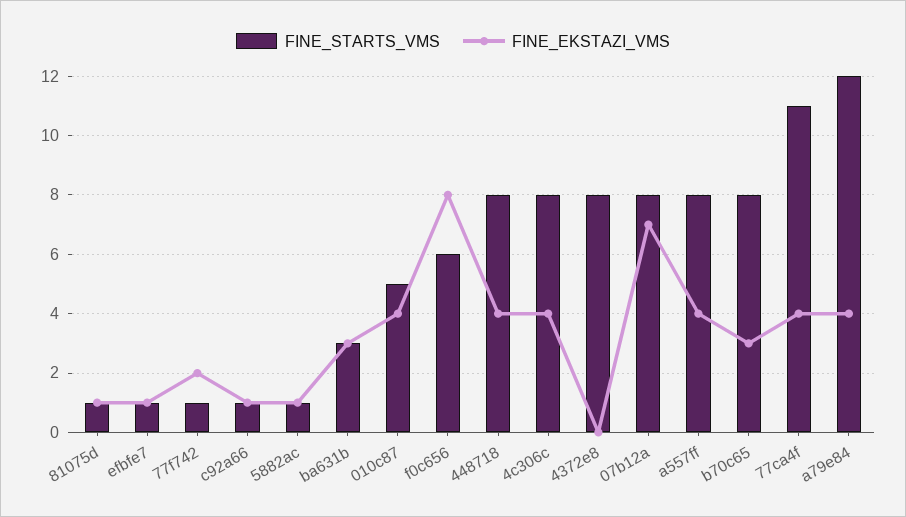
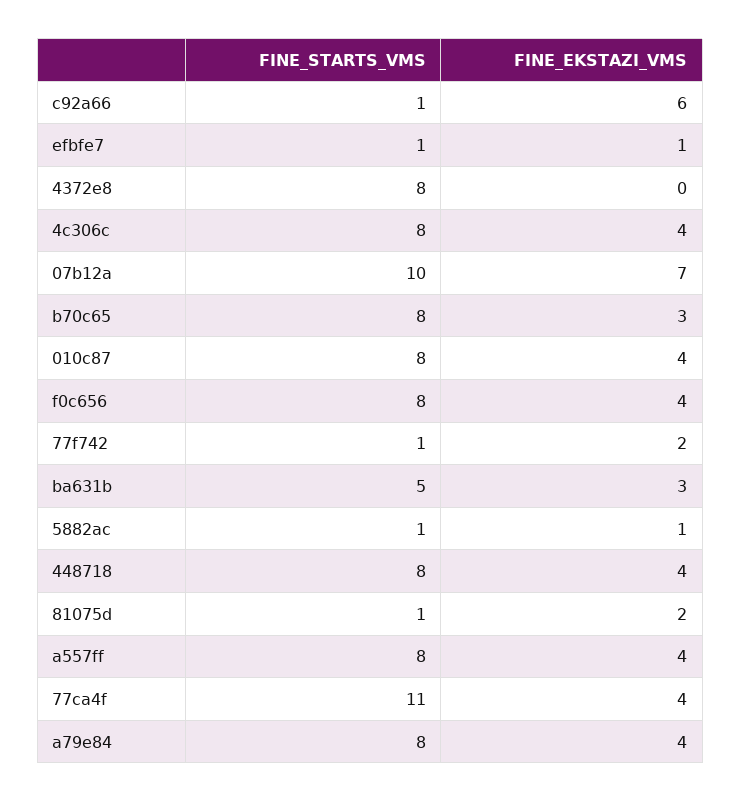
  {
    "FINE_STARTS_VMS": {
      "81075d": 1,
      "efbfe7": 1,
      "77f742": 1,
      "c92a66": 1,
      "5882ac": 1,
-     "ba631b": 3,
+     "ba631b": 5,
-     "010c87": 5,
+     "010c87": 8,
-     "f0c656": 6,
+     "f0c656": 8,
      "448718": 8,
      "4c306c": 8,
      "4372e8": 8,
-     "07b12a": 8,
+     "07b12a": 10,
      "a557ff": 8,
      "b70c65": 8,
      "77ca4f": 11,
-     "a79e84": 12
+     "a79e84": 8
    },
    "FINE_EKSTAZI_VMS": {
-     "81075d": 1,
+     "81075d": 2,
      "efbfe7": 1,
      "77f742": 2,
-     "c92a66": 1,
+     "c92a66": 6,
      "5882ac": 1,
      "ba631b": 3,
      "010c87": 4,
-     "f0c656": 8,
+     "f0c656": 4,
      "448718": 4,
      "4c306c": 4,
      "4372e8": 0,
      "07b12a": 7,
      "a557ff": 4,
      "b70c65": 3,
      "77ca4f": 4,
      "a79e84": 4
    }
  }

